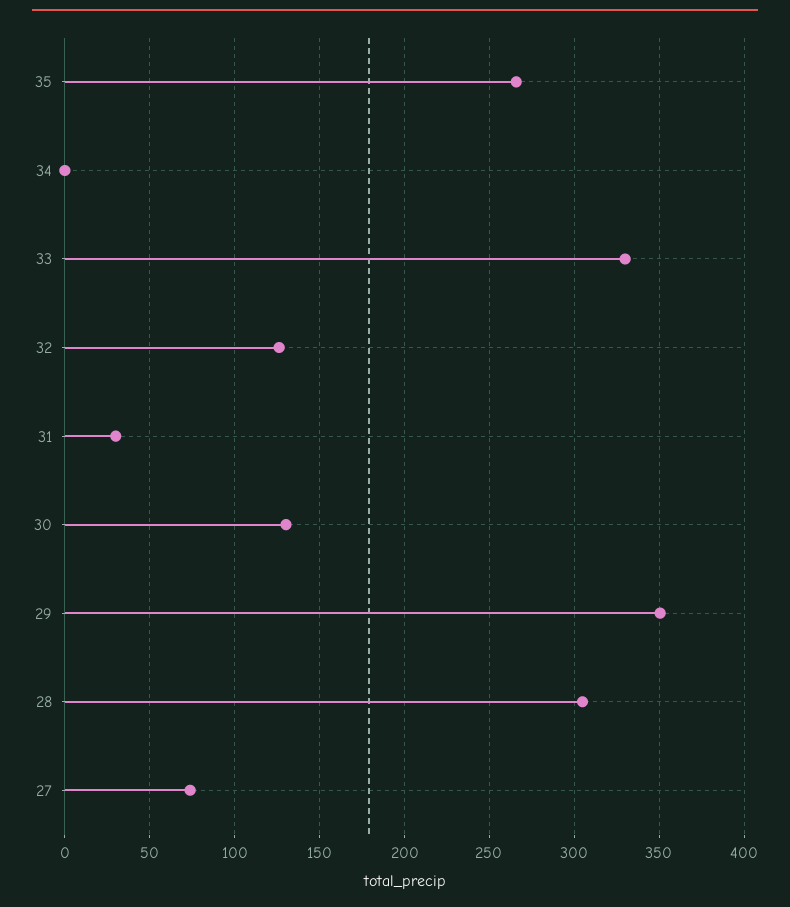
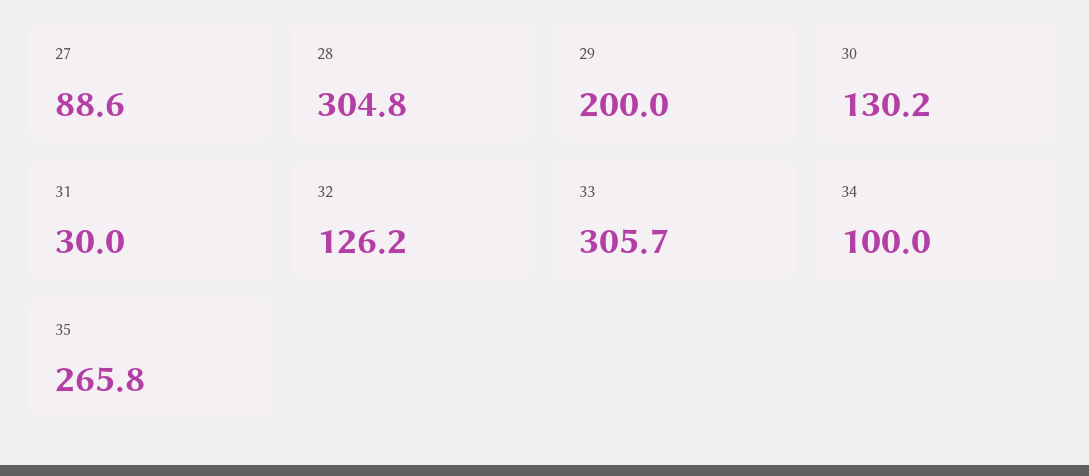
  {
    "35": 265.8,
-   "34": 0,
+   "34": 100,
-   "33": 330,
+   "33": 305.7,
    "32": 126.2,
    "31": 30,
    "30": 130.2,
-   "29": 350,
+   "29": 200,
    "28": 304.8,
-   "27": 75
+   "27": 88.6
  }

